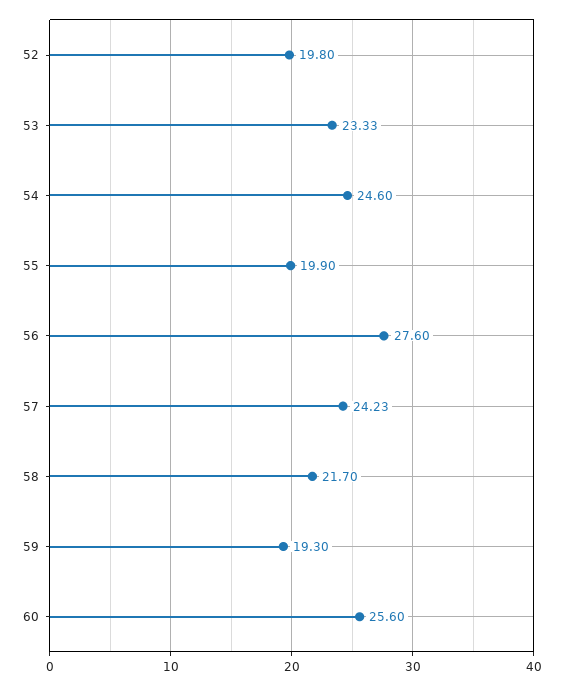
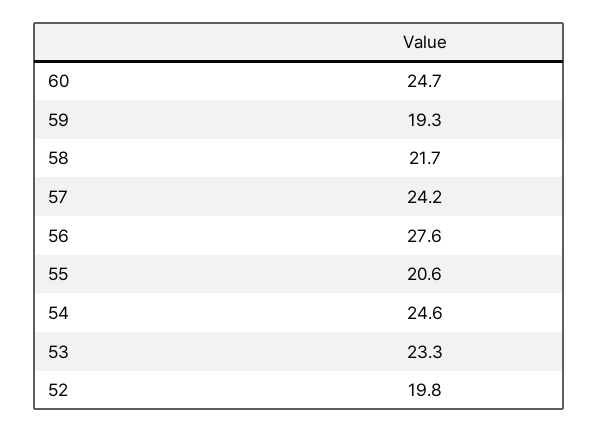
  {
    "52": 19.8,
    "53": 23.33,
    "54": 24.6,
-   "55": 19.9,
+   "55": 20.6,
    "56": 27.6,
    "57": 24.23,
    "58": 21.7,
    "59": 19.3,
-   "60": 25.6
+   "60": 24.7
  }

